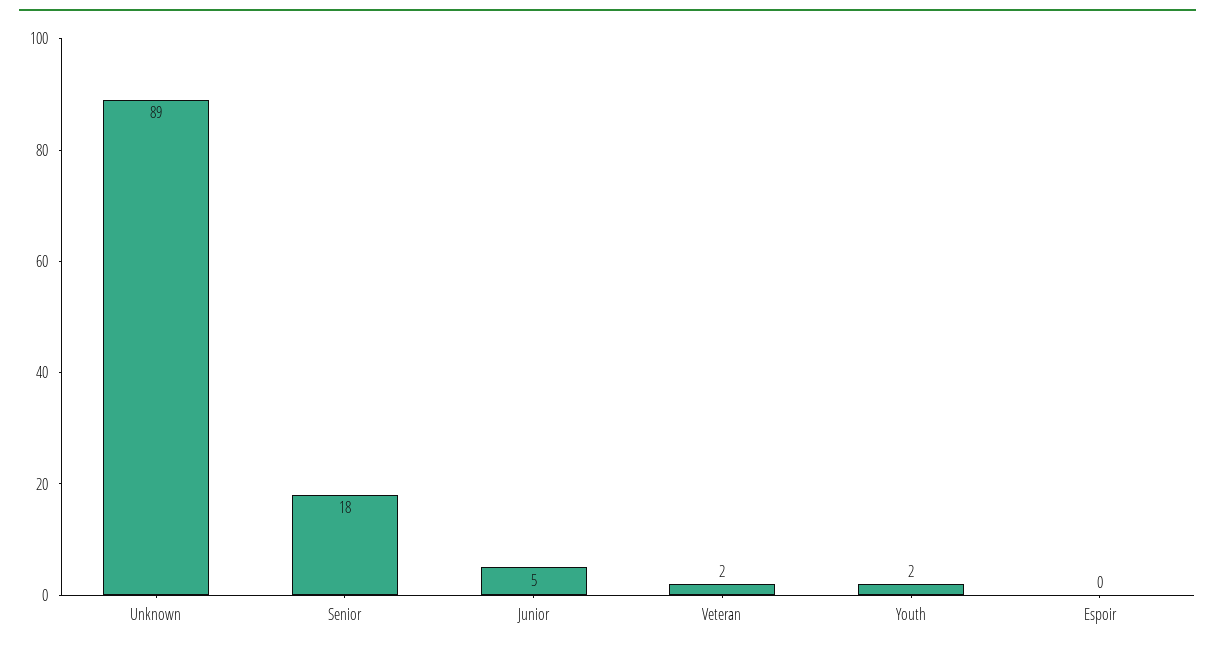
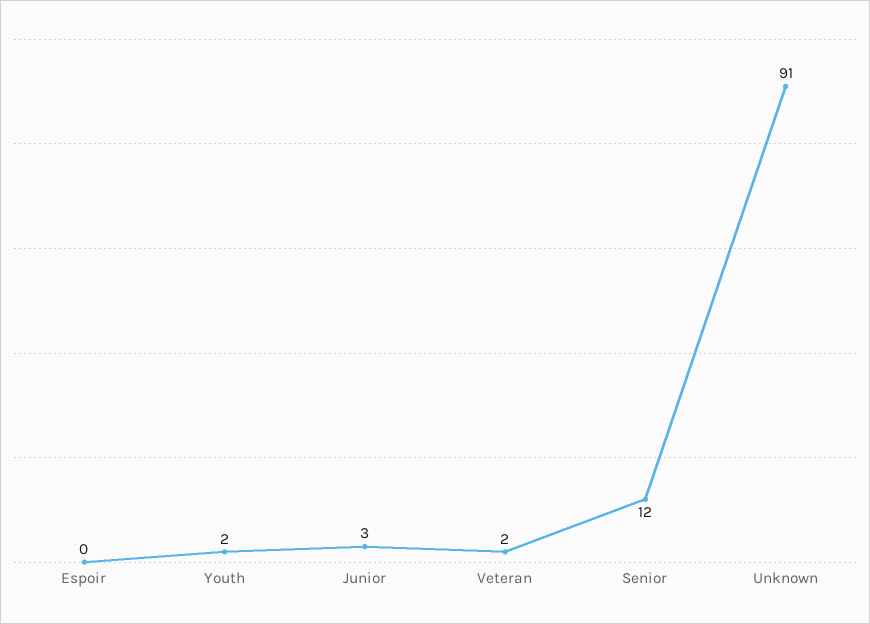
  {
-   "Unknown": 89,
+   "Unknown": 91,
-   "Senior": 18,
+   "Senior": 12,
-   "Junior": 5,
+   "Junior": 3,
    "Veteran": 2,
    "Youth": 2,
    "Espoir": 0
  }

